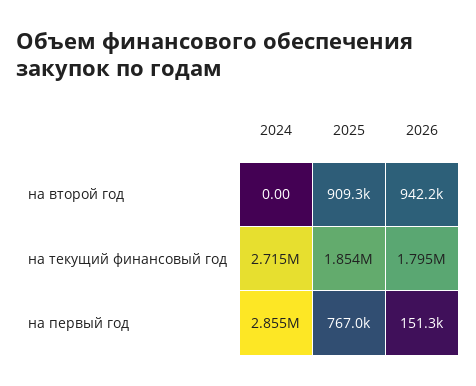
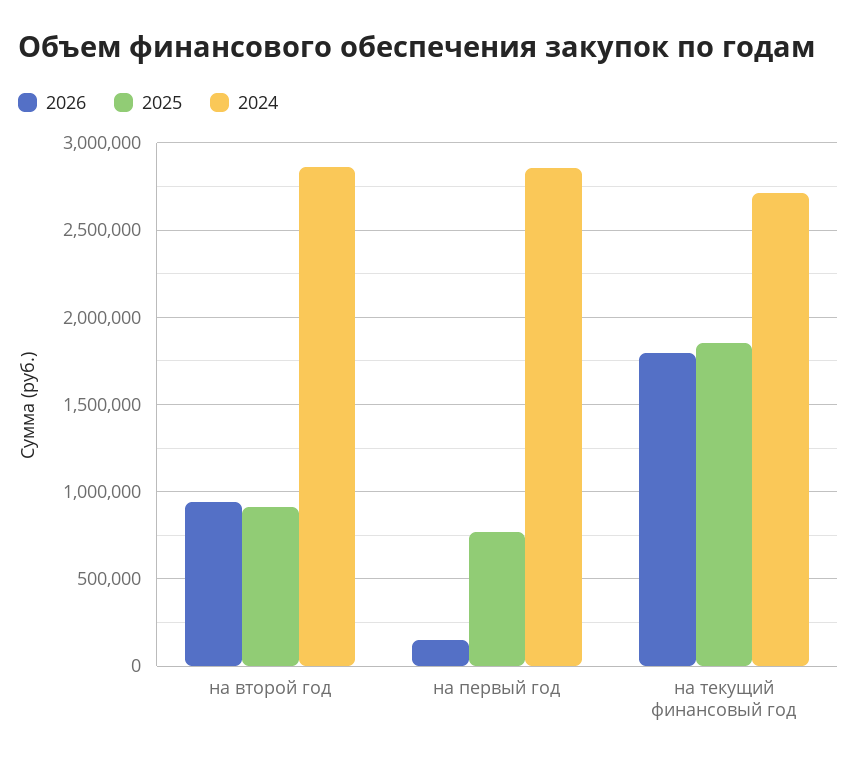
  {
    "2024": {
-     "на второй год": 0,
+     "на второй год": 2850000,
      "на текущий финансовый год": 2715000,
      "на первый год": 2855000
    },
    "2025": {
      "на второй год": 909300,
      "на текущий финансовый год": 1854000,
      "на первый год": 767000
    },
    "2026": {
      "на второй год": 942200,
      "на текущий финансовый год": 1795000,
      "на первый год": 151300
    }
  }

